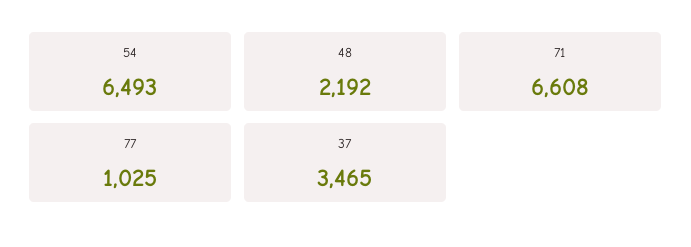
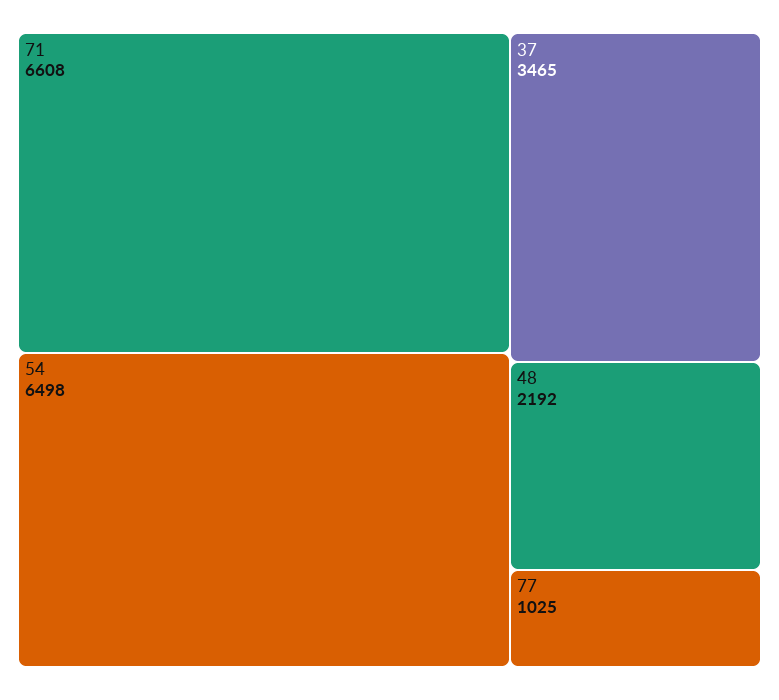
  {
-   "54": 6493,
+   "54": 6498,
    "48": 2192,
    "71": 6608,
    "77": 1025,
    "37": 3465
  }

